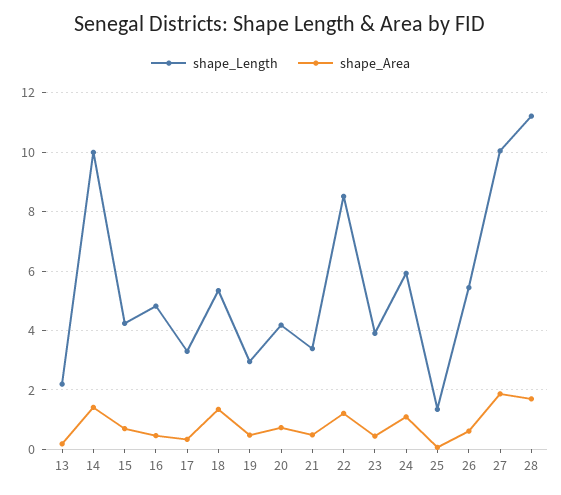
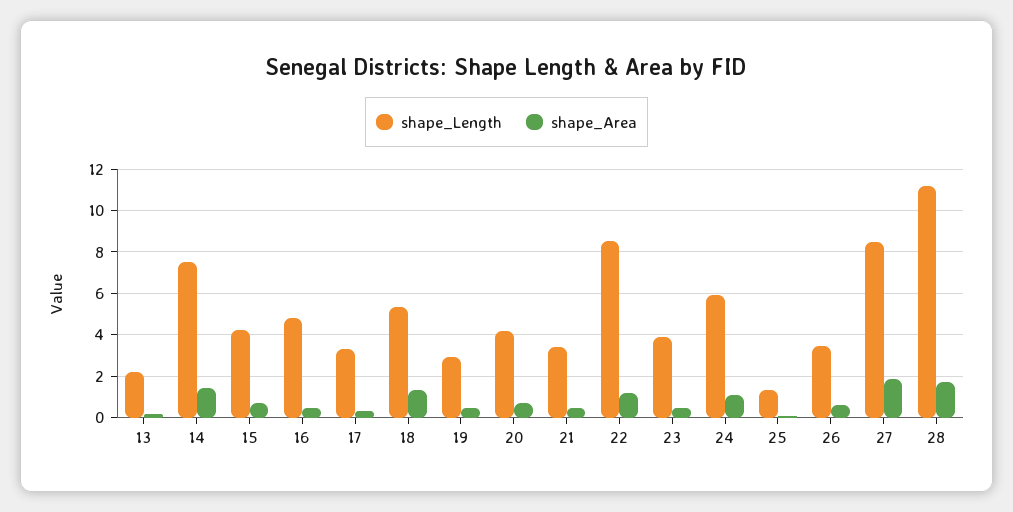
  {
    "shape_Length": {
      "13": 2.25,
-     "14": 10,
+     "14": 7.5,
      "15": 4.25,
      "16": 4.75,
      "17": 3.25,
      "18": 5.25,
      "19": 3,
      "20": 4.25,
      "21": 3.5,
      "22": 8.5,
      "23": 4,
      "24": 6,
      "25": 1.25,
-     "26": 5.5,
+     "26": 3.5,
-     "27": 10,
+     "27": 8.5,
      "28": 11.25
    },
    "shape_Area": {
      "13": 0.25,
      "14": 1.5,
      "15": 0.75,
      "16": 0.5,
      "17": 0.25,
      "18": 1.25,
      "19": 0.5,
      "20": 0.75,
      "21": 0.5,
      "22": 1.25,
      "23": 0.5,
      "24": 1,
      "25": 0,
      "26": 0.5,
      "27": 1.75,
      "28": 1.75
    }
  }

